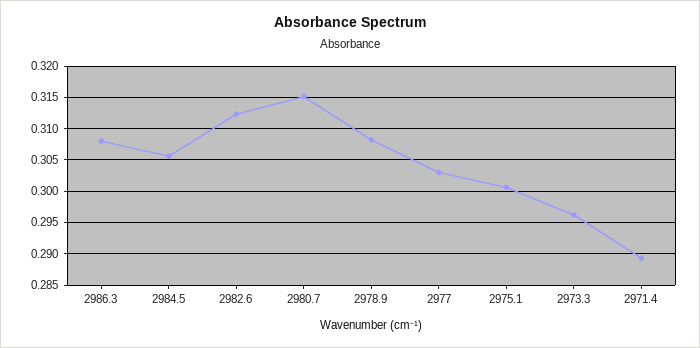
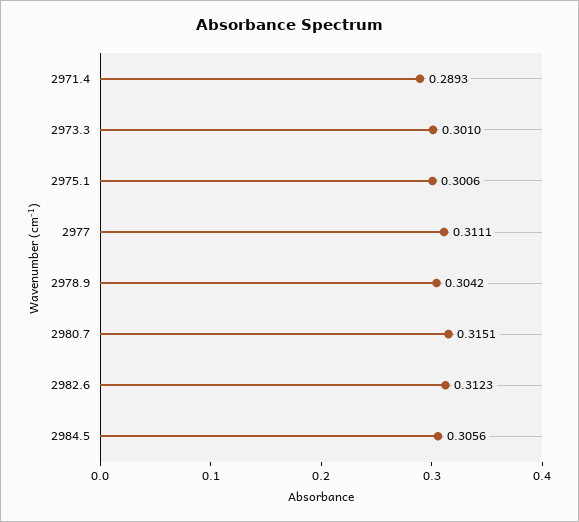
  {
-   "2986.3": 0.308,
    "2984.5": 0.3056,
    "2982.6": 0.3123,
    "2980.7": 0.3151,
-   "2978.9": 0.308,
+   "2978.9": 0.3042,
-   "2977": 0.303,
+   "2977": 0.3111,
    "2975.1": 0.3006,
-   "2973.3": 0.296,
+   "2973.3": 0.301,
    "2971.4": 0.2893
  }

